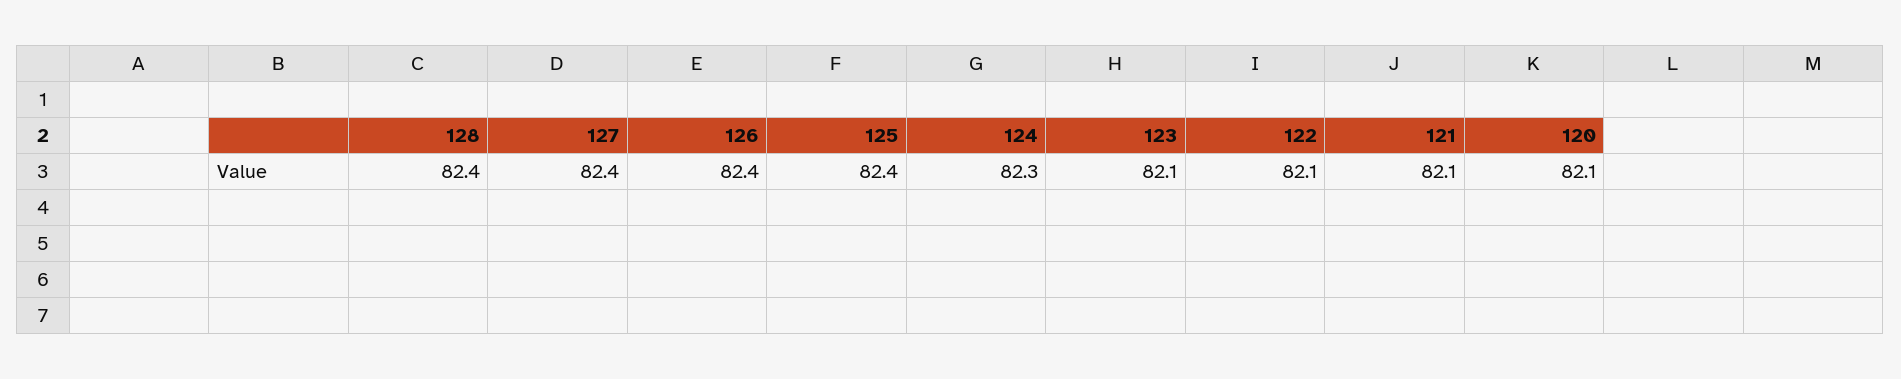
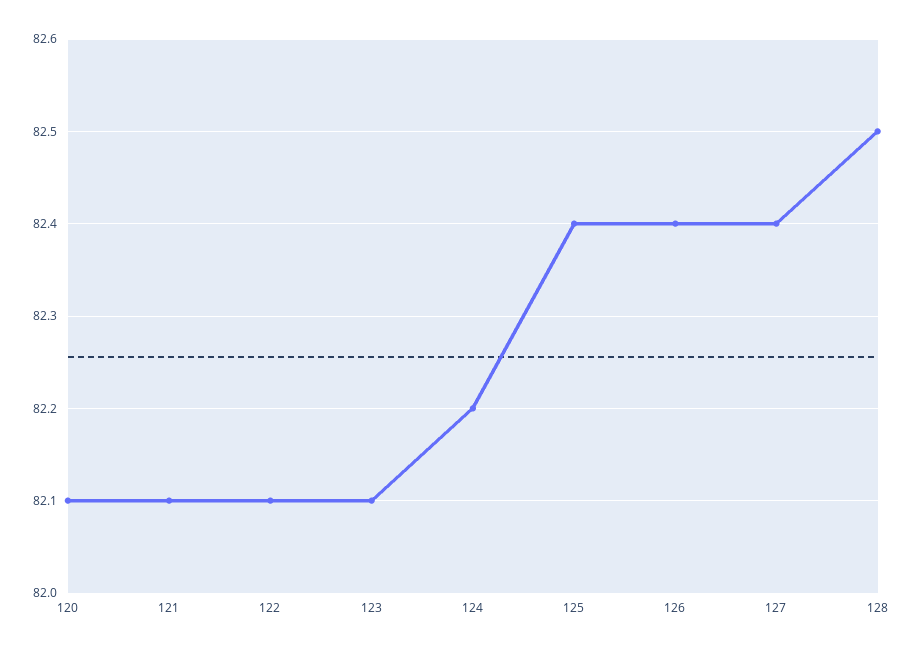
  {
-   "128": 82.4,
+   "128": 82.5,
    "127": 82.4,
    "126": 82.4,
    "125": 82.4,
-   "124": 82.3,
+   "124": 82.2,
    "123": 82.1,
    "122": 82.1,
    "121": 82.1,
    "120": 82.1
  }

